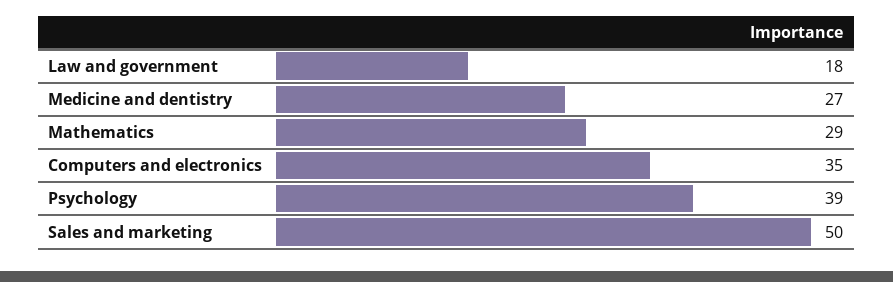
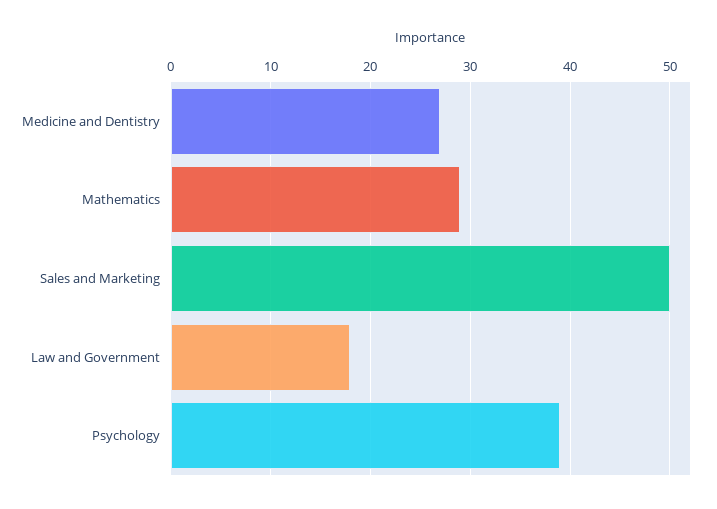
  {
    "Law and government": 18,
    "Medicine and dentistry": 27,
    "Mathematics": 29,
-   "Computers and electronics": 35,
    "Psychology": 39,
    "Sales and marketing": 50
  }

